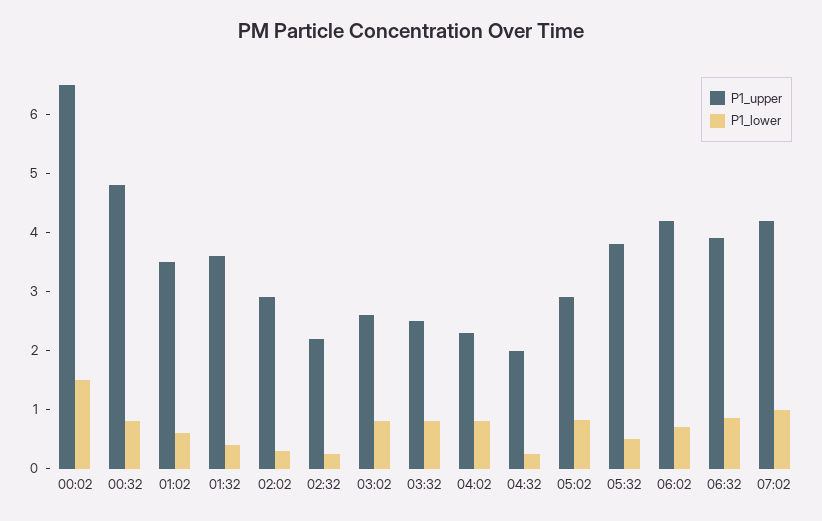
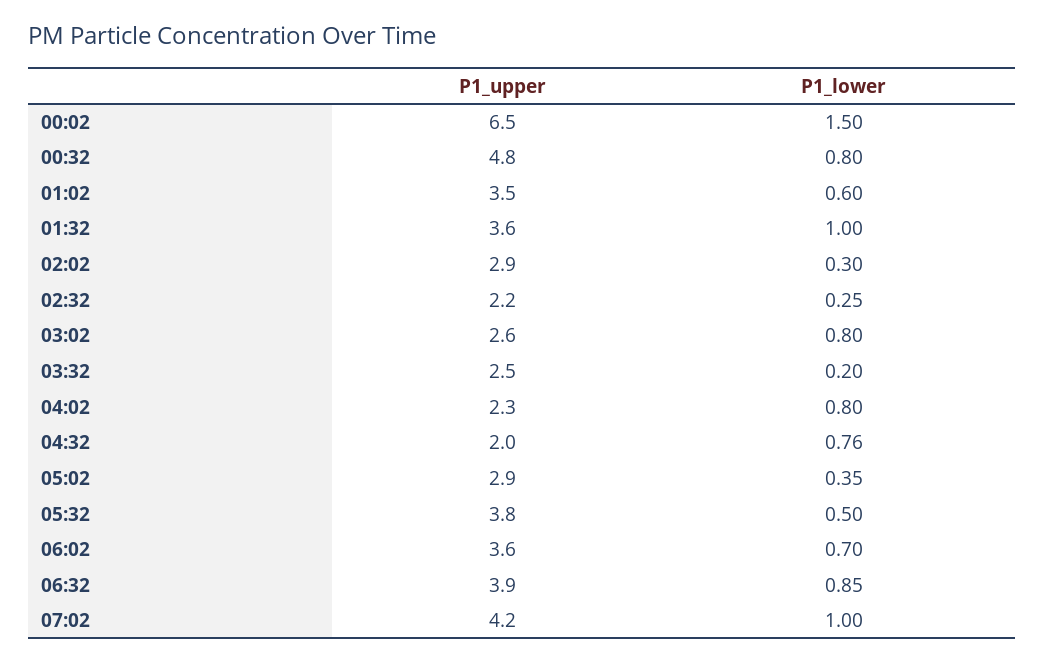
  {
    "P1_upper": {
      "00:02": 6.5,
      "00:32": 4.8,
      "01:02": 3.5,
      "01:32": 3.6,
      "02:02": 2.9,
      "02:32": 2.2,
      "03:02": 2.6,
      "03:32": 2.5,
      "04:02": 2.3,
      "04:32": 2,
      "05:02": 2.9,
      "05:32": 3.8,
-     "06:02": 4.2,
+     "06:02": 3.6,
      "06:32": 3.9,
      "07:02": 4.2
    },
    "P1_lower": {
      "00:02": 1.5,
      "00:32": 0.8,
      "01:02": 0.6,
-     "01:32": 0.4,
+     "01:32": 1,
      "02:02": 0.3,
      "02:32": 0.25,
      "03:02": 0.8,
-     "03:32": 0.8,
+     "03:32": 0.2,
      "04:02": 0.8,
-     "04:32": 0.2,
+     "04:32": 0.76,
-     "05:02": 0.8,
+     "05:02": 0.35,
      "05:32": 0.5,
      "06:02": 0.7,
      "06:32": 0.85,
      "07:02": 1
    }
  }

